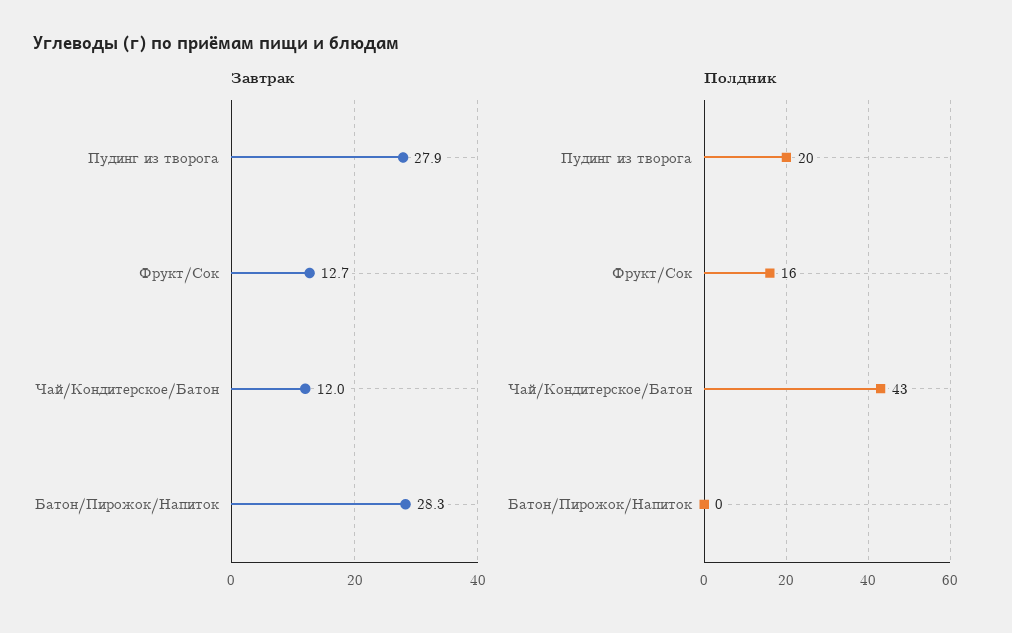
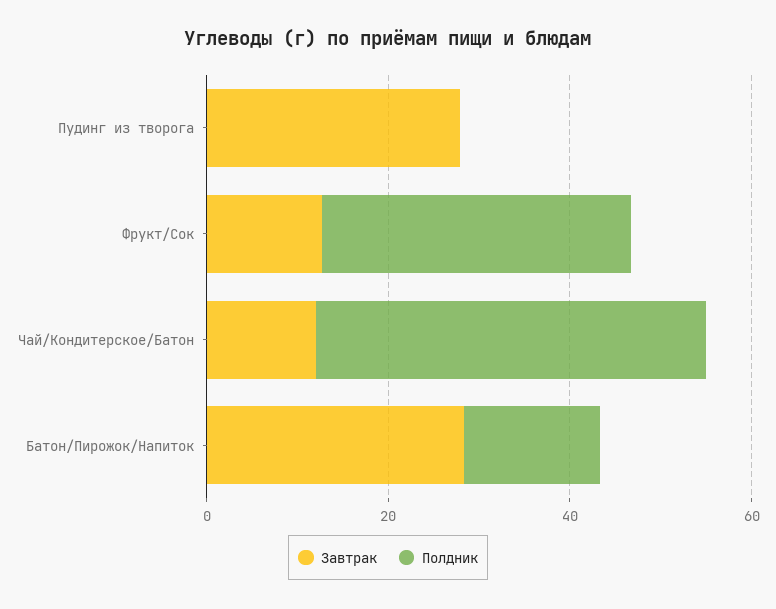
  {
    "Завтрак": {
      "Пудинг из творога": 27.9,
      "Фрукт/Сок": 12.7,
      "Чай/Кондитерское/Батон": 12,
      "Батон/Пирожок/Напиток": 28.3
    },
    "Полдник": {
-     "Пудинг из творога": 20,
+     "Пудинг из творога": 0,
-     "Фрукт/Сок": 16,
+     "Фрукт/Сок": 35,
      "Чай/Кондитерское/Батон": 43,
-     "Батон/Пирожок/Напиток": 0
+     "Батон/Пирожок/Напиток": 15
    }
  }

